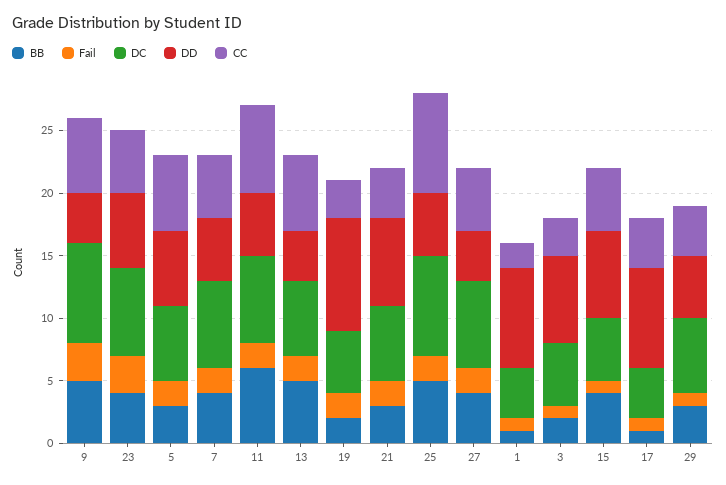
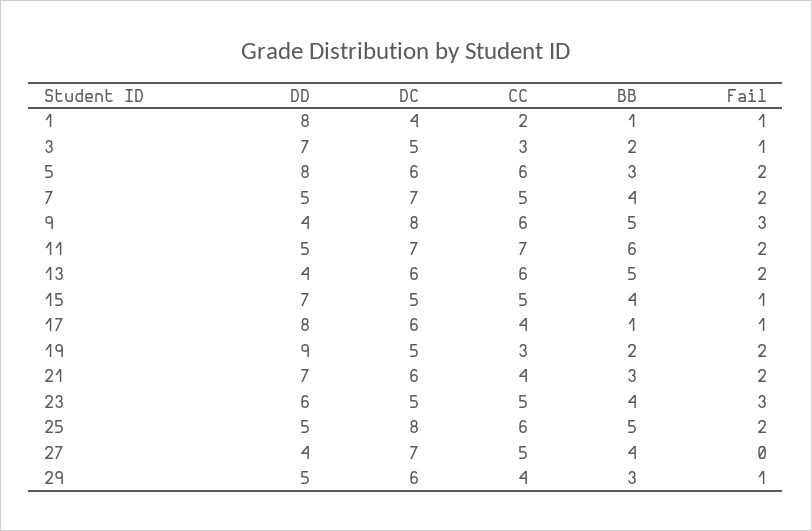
  {
    "BB": {
      "9": 5,
      "23": 4,
      "5": 3,
      "7": 4,
      "11": 6,
      "13": 5,
      "19": 2,
      "21": 3,
      "25": 5,
      "27": 4,
      "1": 1,
      "3": 2,
      "15": 4,
      "17": 1,
      "29": 3
    },
    "Fail": {
      "9": 3,
      "23": 3,
      "5": 2,
      "7": 2,
      "11": 2,
      "13": 2,
      "19": 2,
      "21": 2,
      "25": 2,
-     "27": 2,
+     "27": 0,
      "1": 1,
      "3": 1,
      "15": 1,
      "17": 1,
      "29": 1
    },
    "DC": {
      "9": 8,
-     "23": 7,
+     "23": 5,
      "5": 6,
      "7": 7,
      "11": 7,
      "13": 6,
      "19": 5,
      "21": 6,
      "25": 8,
      "27": 7,
      "1": 4,
      "3": 5,
      "15": 5,
-     "17": 4,
+     "17": 6,
      "29": 6
    },
    "DD": {
      "9": 4,
      "23": 6,
-     "5": 6,
+     "5": 8,
      "7": 5,
      "11": 5,
      "13": 4,
      "19": 9,
      "21": 7,
      "25": 5,
      "27": 4,
      "1": 8,
      "3": 7,
      "15": 7,
      "17": 8,
      "29": 5
    },
    "CC": {
      "9": 6,
      "23": 5,
      "5": 6,
      "7": 5,
      "11": 7,
      "13": 6,
      "19": 3,
      "21": 4,
-     "25": 8,
+     "25": 6,
      "27": 5,
      "1": 2,
      "3": 3,
      "15": 5,
      "17": 4,
      "29": 4
    }
  }

